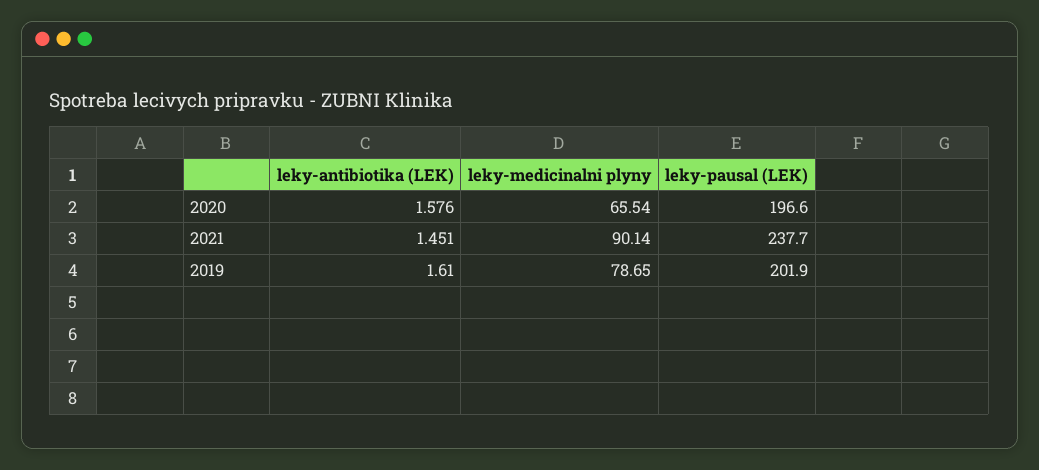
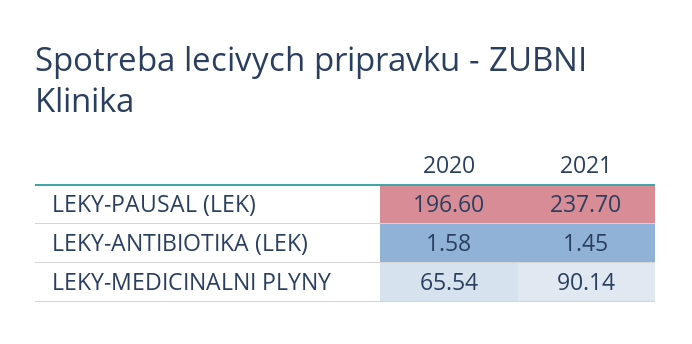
  {
    "leky-antibiotika (LEK)": {
      "2020": 1.576,
-     "2021": 1.451,
+     "2021": 1.451
-     "2019": 1.61
    },
    "leky-medicinalni plyny": {
      "2020": 65.54,
-     "2021": 90.14,
+     "2021": 90.14
-     "2019": 78.65
    },
    "leky-pausal (LEK)": {
      "2020": 196.6,
-     "2021": 237.7,
+     "2021": 237.7
-     "2019": 201.9
    }
  }

